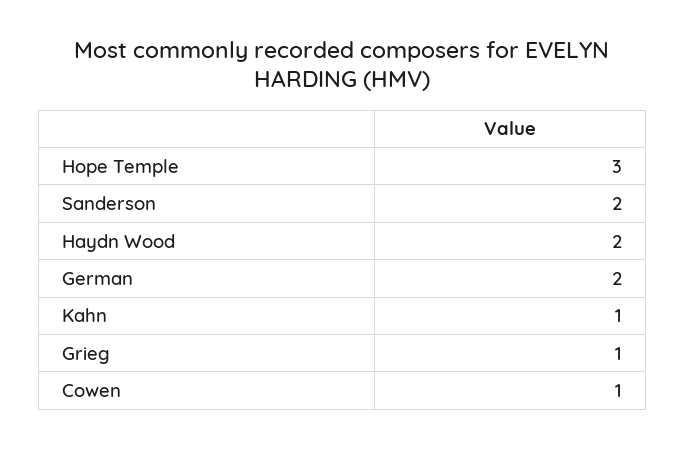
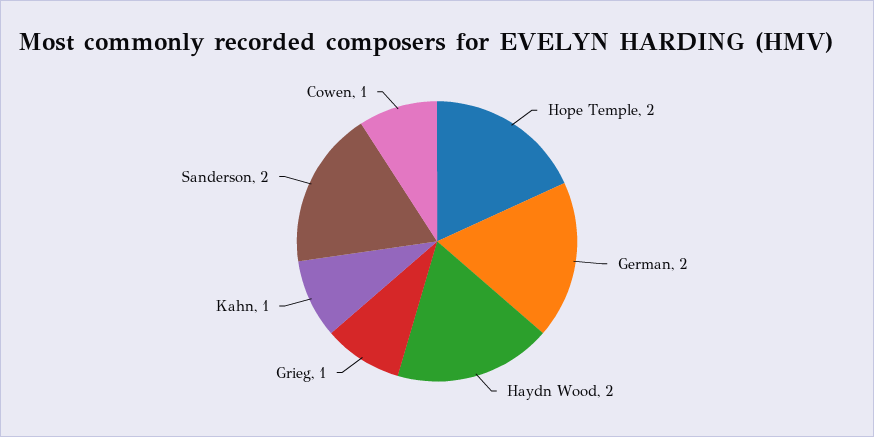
  {
-   "Hope Temple": 3,
+   "Hope Temple": 2,
    "Sanderson": 2,
    "Haydn Wood": 2,
    "German": 2,
    "Kahn": 1,
    "Grieg": 1,
    "Cowen": 1
  }

